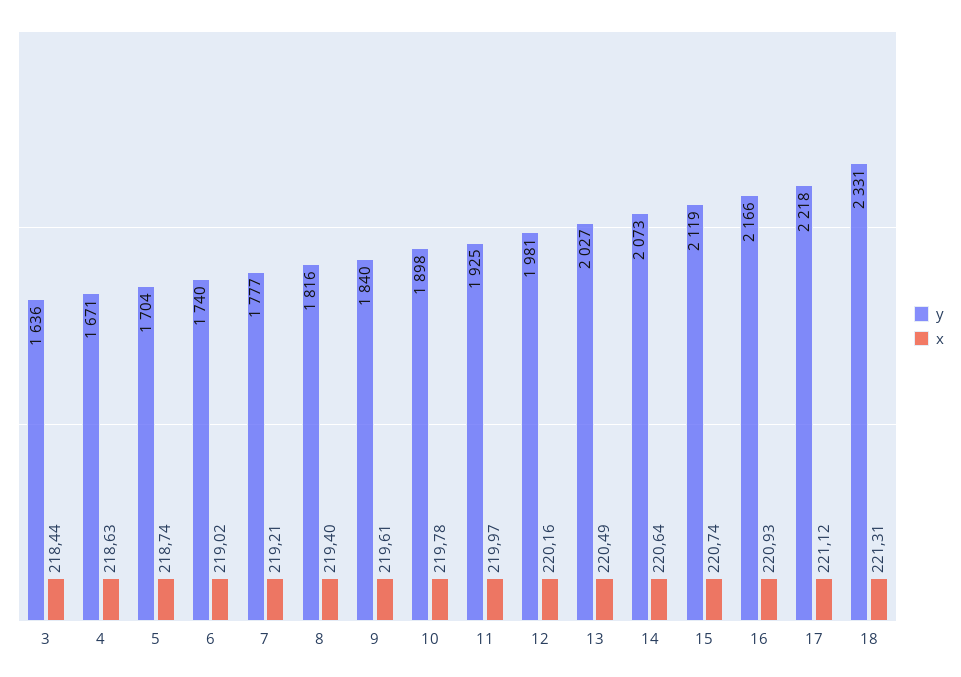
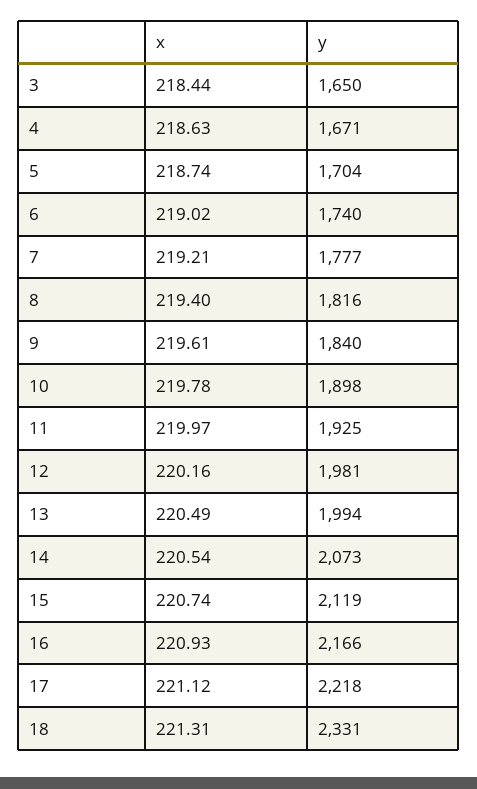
  {
    "y": {
-     "3": 1636,
+     "3": 1650,
      "4": 1671,
      "5": 1704,
      "6": 1740,
      "7": 1777,
      "8": 1816,
      "9": 1840,
      "10": 1898,
      "11": 1925,
      "12": 1981,
-     "13": 2027,
+     "13": 1994,
      "14": 2073,
      "15": 2119,
      "16": 2166,
      "17": 2218,
      "18": 2331
    },
    "x": {
      "3": 218.44,
      "4": 218.63,
      "5": 218.74,
      "6": 219.02,
      "7": 219.21,
      "8": 219.4,
      "9": 219.61,
      "10": 219.78,
      "11": 219.97,
      "12": 220.16,
      "13": 220.49,
-     "14": 220.64,
+     "14": 220.54,
      "15": 220.74,
      "16": 220.93,
      "17": 221.12,
      "18": 221.31
    }
  }

